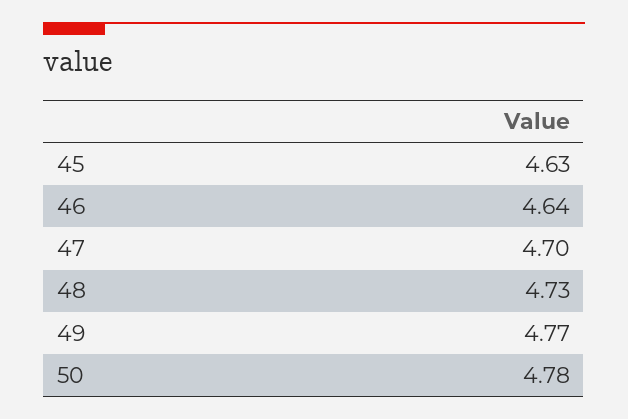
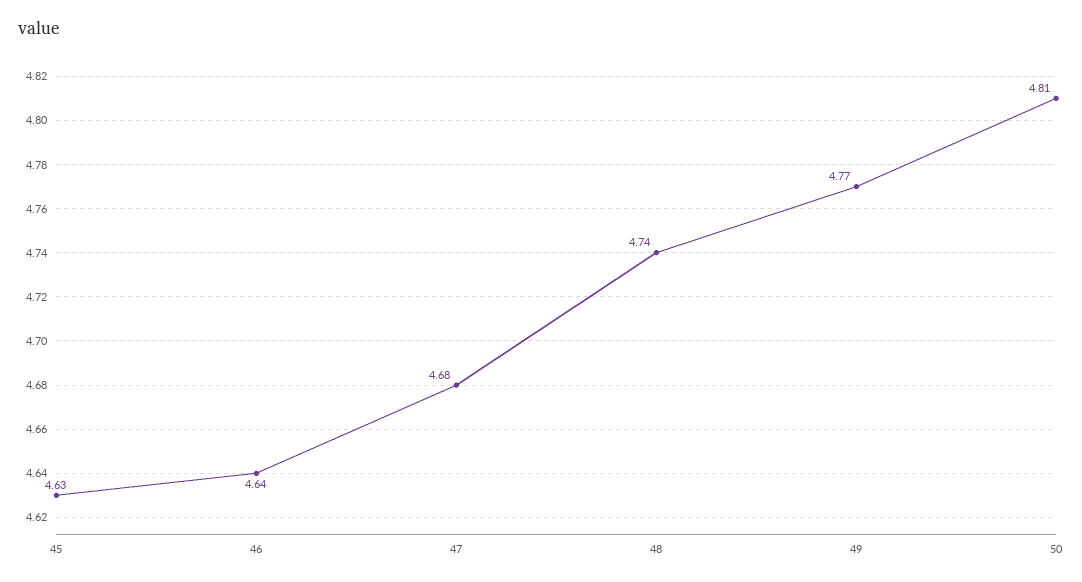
  {
    "45": 4.63,
    "46": 4.64,
-   "47": 4.7,
+   "47": 4.68,
-   "48": 4.73,
+   "48": 4.74,
    "49": 4.77,
-   "50": 4.78
+   "50": 4.81
  }

